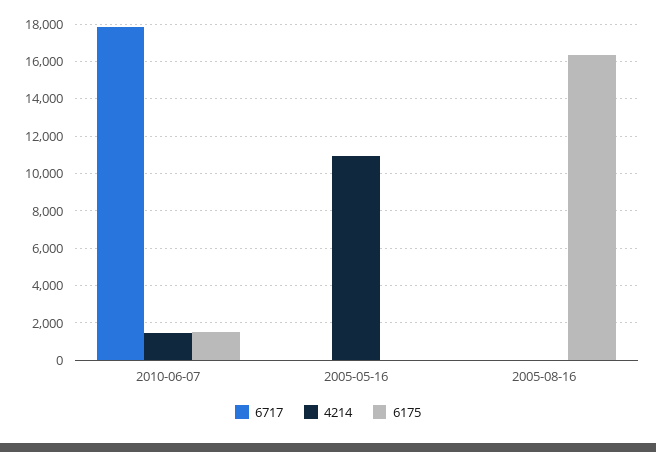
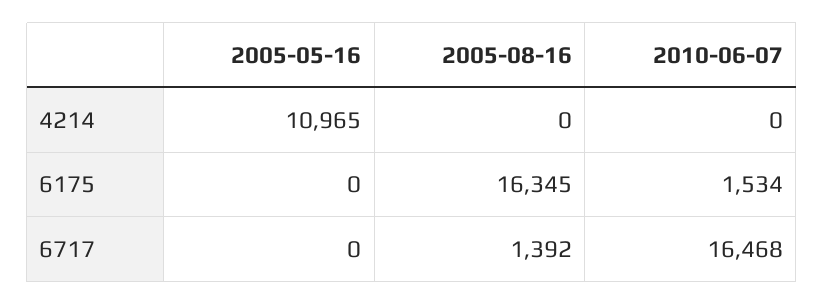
  {
    "6717": {
-     "2010-06-07": 18000,
+     "2010-06-07": 16468,
      "2005-05-16": 0,
-     "2005-08-16": 0
+     "2005-08-16": 1392
    },
    "4214": {
-     "2010-06-07": 1500,
+     "2010-06-07": 0,
      "2005-05-16": 10965,
      "2005-08-16": 0
    },
    "6175": {
      "2010-06-07": 1534,
      "2005-05-16": 0,
      "2005-08-16": 16345
    }
  }

